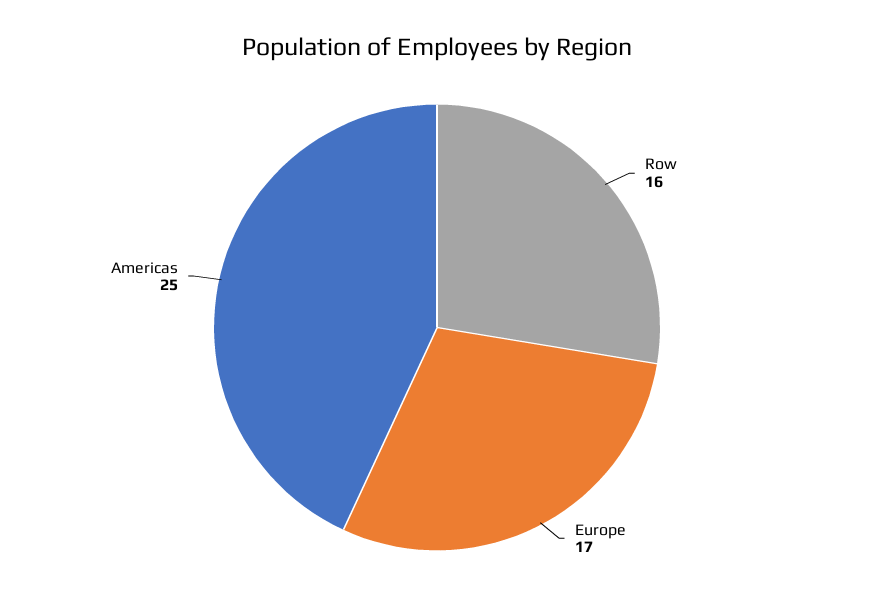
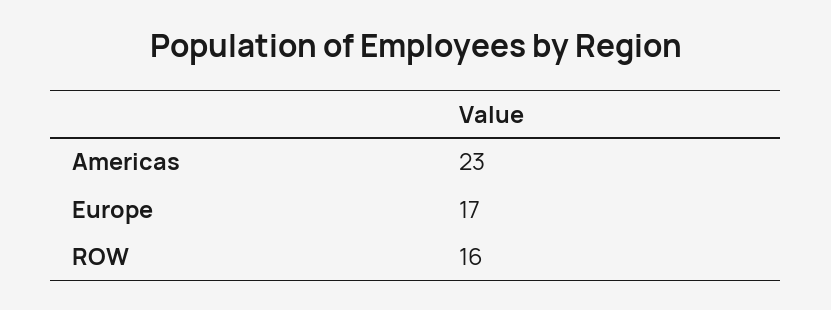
  {
    "Row": 16,
    "Europe": 17,
-   "Americas": 25
+   "Americas": 23
  }

